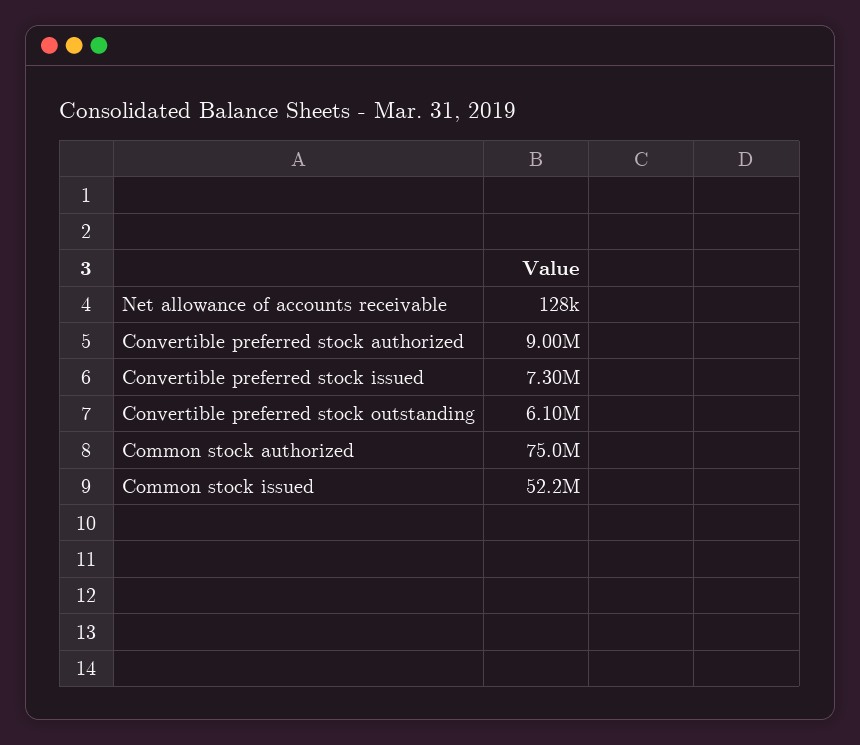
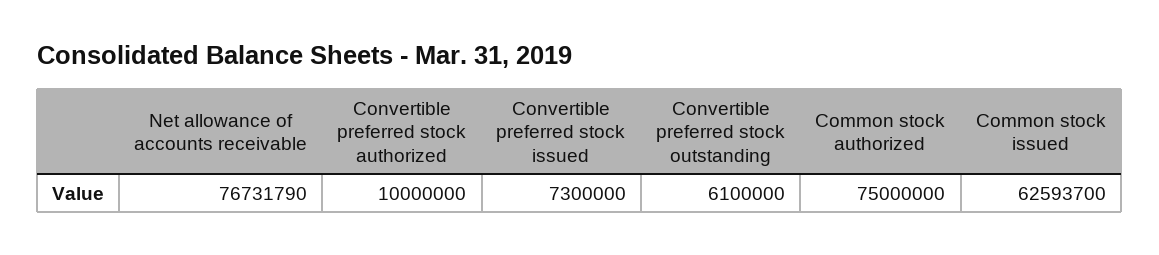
  {
-   "Net allowance of accounts receivable": 128000,
+   "Net allowance of accounts receivable": 76731790,
-   "Convertible preferred stock authorized": 9000000,
+   "Convertible preferred stock authorized": 10000000,
    "Convertible preferred stock issued": 7300000,
    "Convertible preferred stock outstanding": 6100000,
    "Common stock authorized": 75000000,
-   "Common stock issued": 52200000
+   "Common stock issued": 62593700
  }

